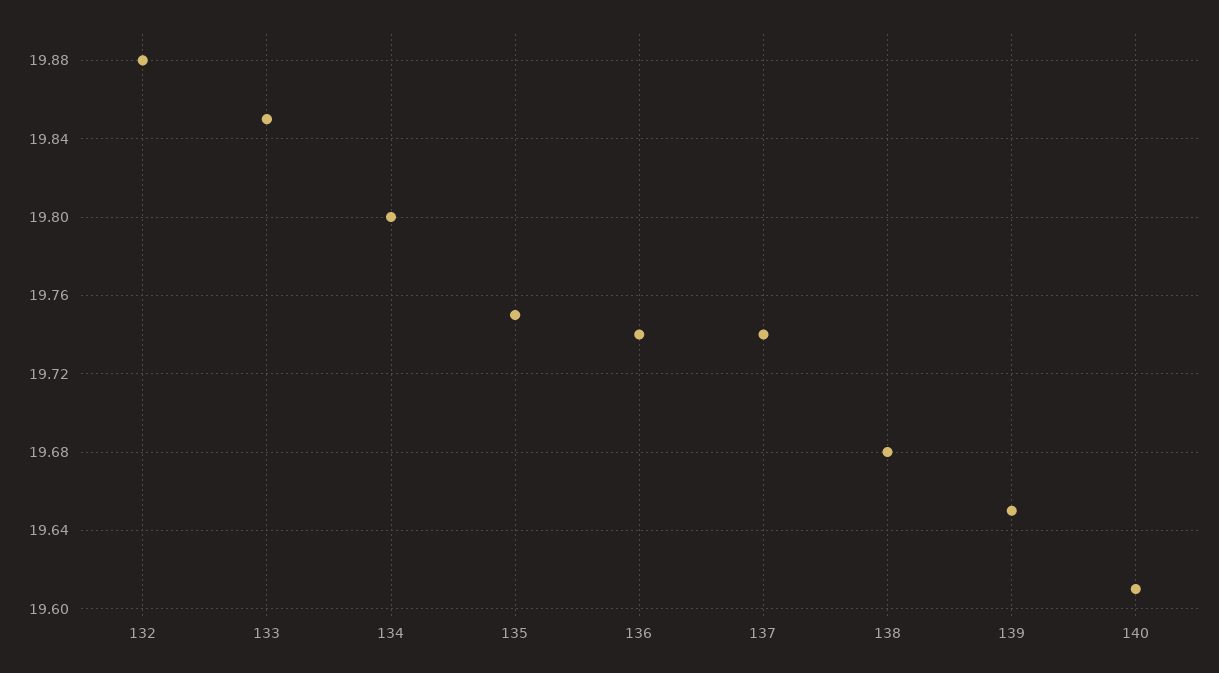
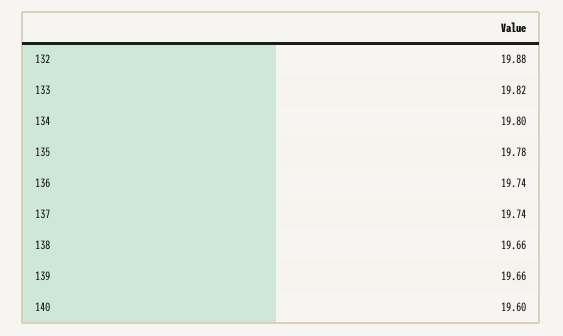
  {
    "132": 19.88,
-   "133": 19.85,
+   "133": 19.82,
    "134": 19.8,
-   "135": 19.75,
+   "135": 19.78,
    "136": 19.74,
    "137": 19.74,
-   "138": 19.68,
+   "138": 19.66,
-   "139": 19.65,
+   "139": 19.66,
-   "140": 19.61
+   "140": 19.6
  }

